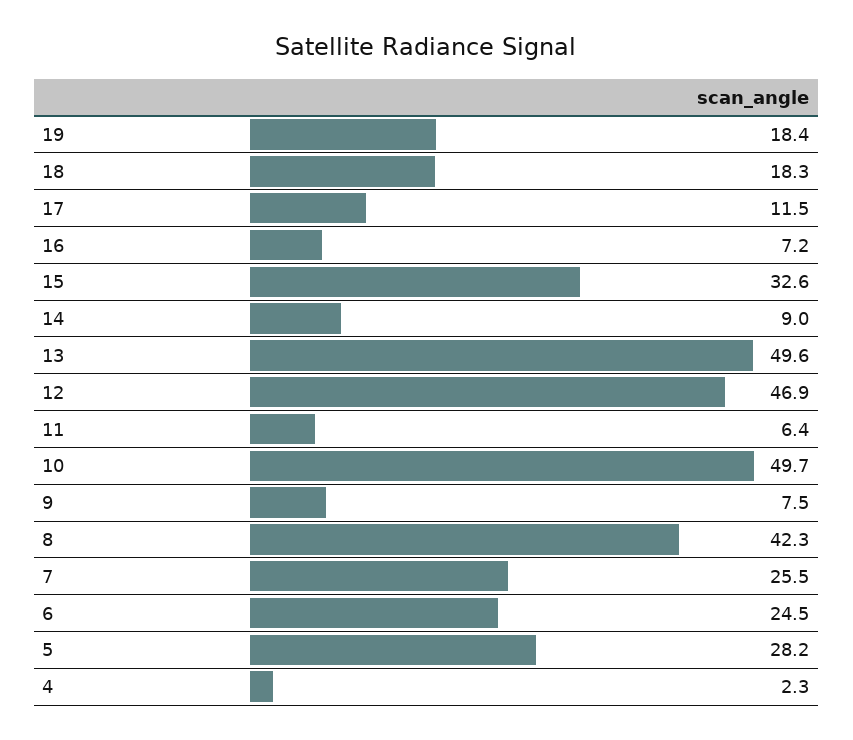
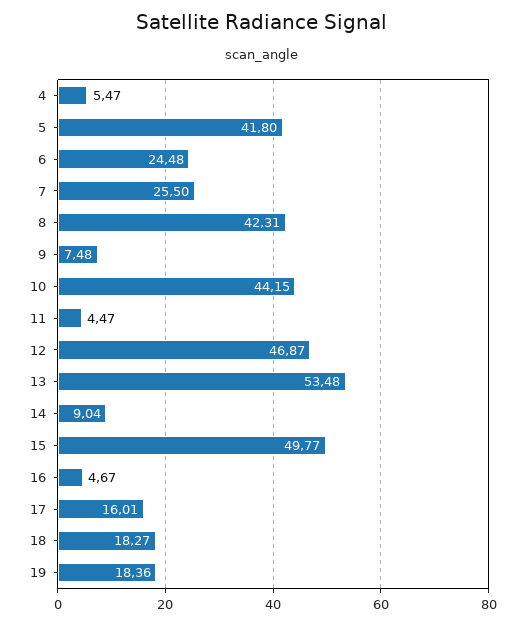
  {
    "19": 18.36,
    "18": 18.27,
-   "17": 11.5,
+   "17": 16.01,
-   "16": 7.2,
+   "16": 4.67,
-   "15": 32.6,
+   "15": 49.77,
    "14": 9.04,
-   "13": 49.6,
+   "13": 53.48,
    "12": 46.87,
-   "11": 6.4,
+   "11": 4.47,
-   "10": 49.7,
+   "10": 44.15,
    "9": 7.48,
    "8": 42.31,
    "7": 25.5,
    "6": 24.48,
-   "5": 28.2,
+   "5": 41.8,
-   "4": 2.3
+   "4": 5.47
  }

